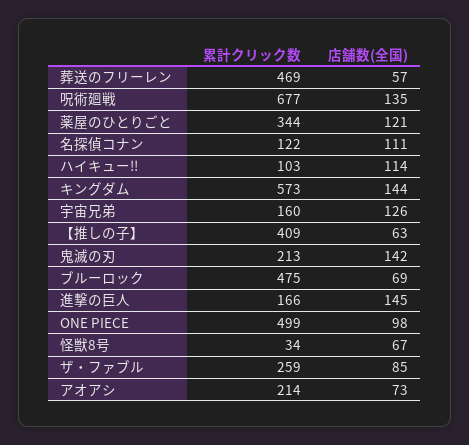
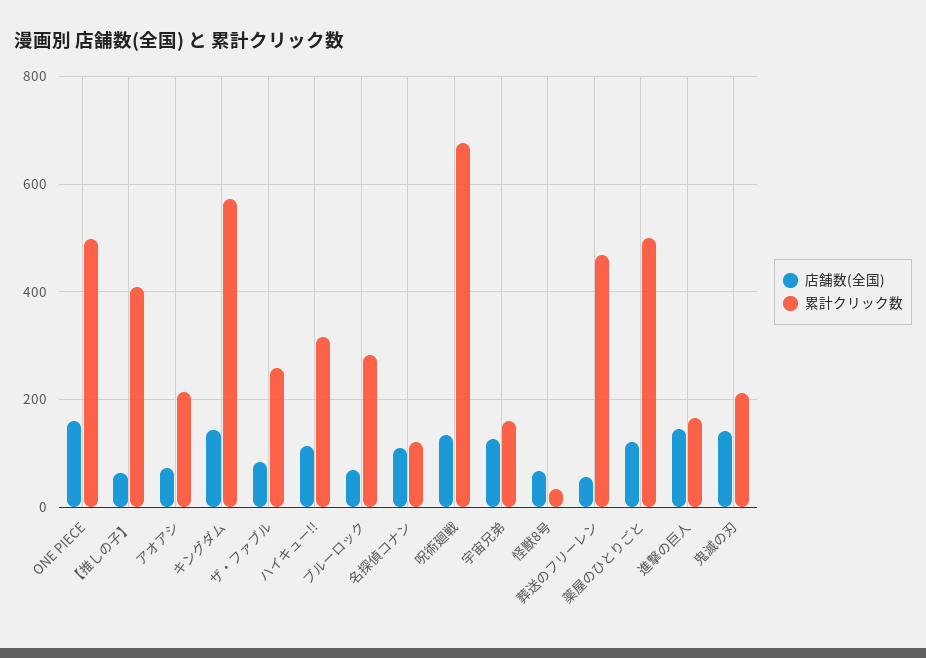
  {
    "累計クリック数": {
      "葬送のフリーレン": 469,
      "呪術廻戦": 677,
-     "薬屋のひとりごと": 344,
+     "薬屋のひとりごと": 500,
      "名探偵コナン": 122,
-     "ハイキュー!!": 103,
+     "ハイキュー!!": 320,
      "キングダム": 573,
      "宇宙兄弟": 160,
      "【推しの子】": 409,
      "鬼滅の刃": 213,
-     "ブルーロック": 475,
+     "ブルーロック": 280,
      "進撃の巨人": 166,
      "ONE PIECE": 499,
      "怪獣8号": 34,
      "ザ・ファブル": 259,
      "アオアシ": 214
    },
    "店舗数(全国)": {
      "葬送のフリーレン": 57,
      "呪術廻戦": 135,
      "薬屋のひとりごと": 121,
      "名探偵コナン": 111,
      "ハイキュー!!": 114,
      "キングダム": 144,
      "宇宙兄弟": 126,
      "【推しの子】": 63,
      "鬼滅の刃": 142,
      "ブルーロック": 69,
      "進撃の巨人": 145,
-     "ONE PIECE": 98,
+     "ONE PIECE": 160,
      "怪獣8号": 67,
      "ザ・ファブル": 85,
      "アオアシ": 73
    }
  }

